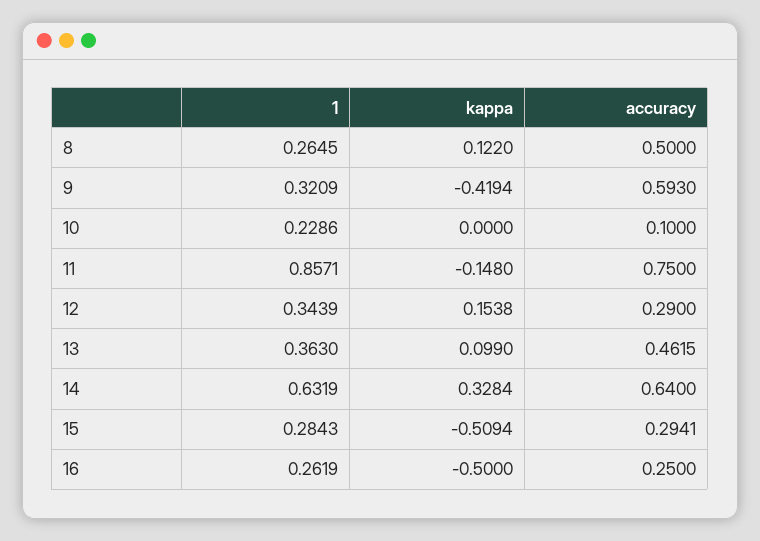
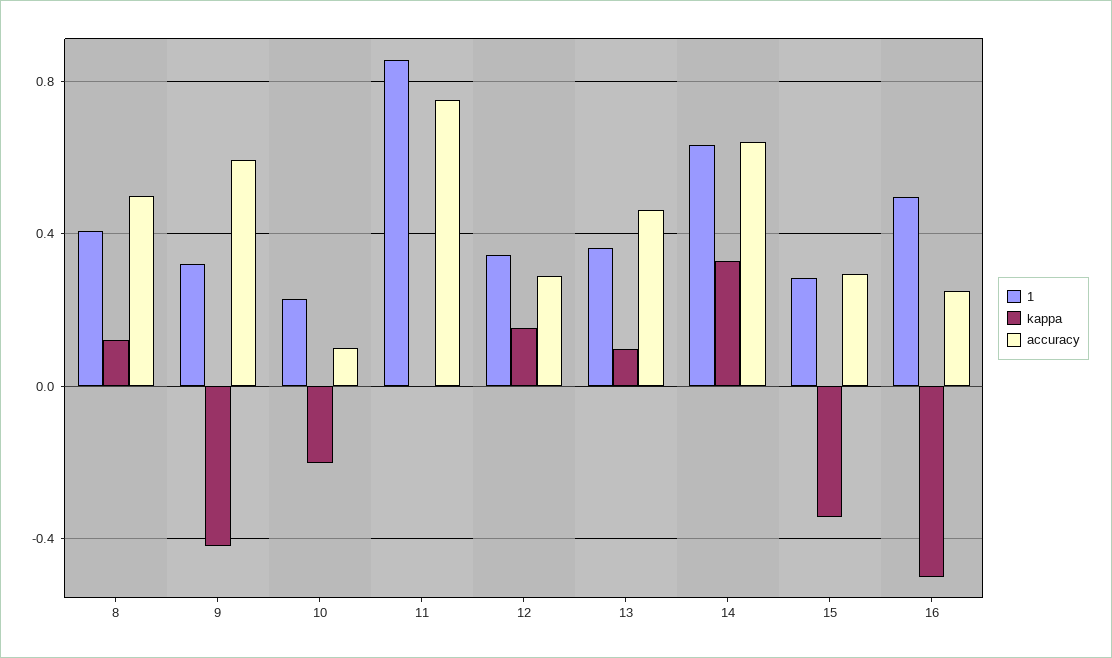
  {
    "1": {
-     "8": 0.2645,
+     "8": 0.4,
      "9": 0.3209,
      "10": 0.2286,
      "11": 0.8571,
      "12": 0.3439,
      "13": 0.363,
      "14": 0.6319,
      "15": 0.2843,
-     "16": 0.2619
+     "16": 0.5
    },
    "kappa": {
      "8": 0.122,
      "9": -0.4194,
-     "10": 0,
+     "10": -0.2,
-     "11": -0.148,
+     "11": 0,
      "12": 0.1538,
      "13": 0.099,
      "14": 0.3284,
-     "15": -0.5094,
+     "15": -0.35,
      "16": -0.5
    },
    "accuracy": {
      "8": 0.5,
      "9": 0.593,
      "10": 0.1,
      "11": 0.75,
      "12": 0.29,
      "13": 0.4615,
      "14": 0.64,
      "15": 0.2941,
      "16": 0.25
    }
  }

